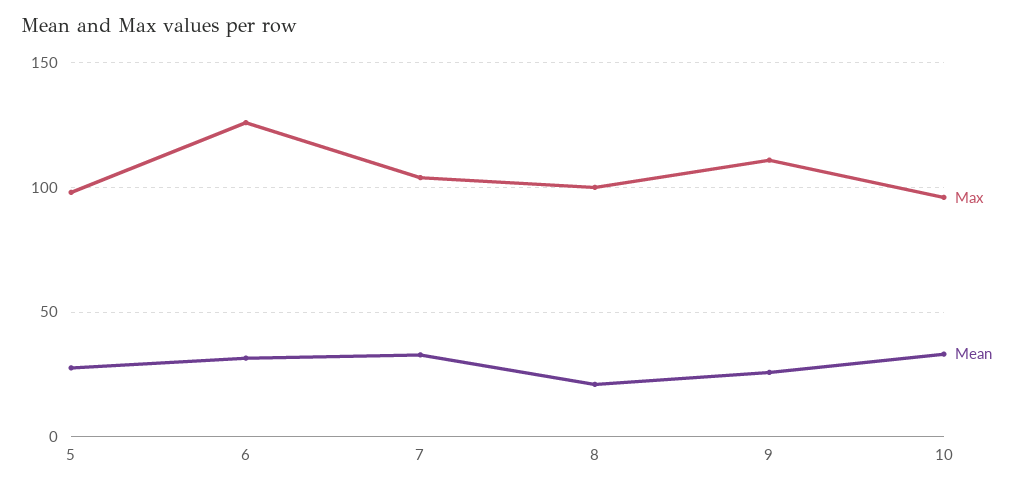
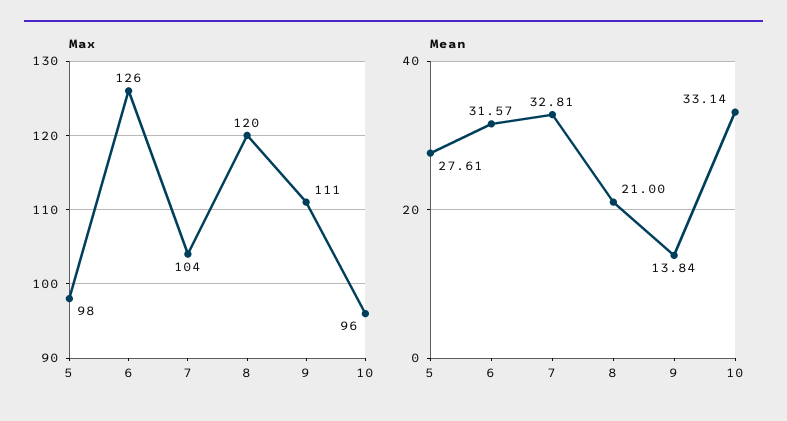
  {
    "Max": {
      "5": 98,
      "6": 126,
      "7": 104,
-     "8": 100,
+     "8": 120,
      "9": 111,
      "10": 96
    },
    "Mean": {
      "5": 27.61,
      "6": 31.57,
      "7": 32.81,
      "8": 21,
-     "9": 25,
+     "9": 13.84,
      "10": 33.14
    }
  }

